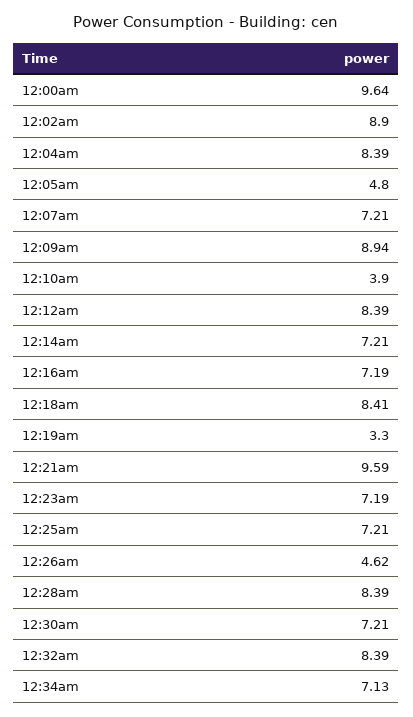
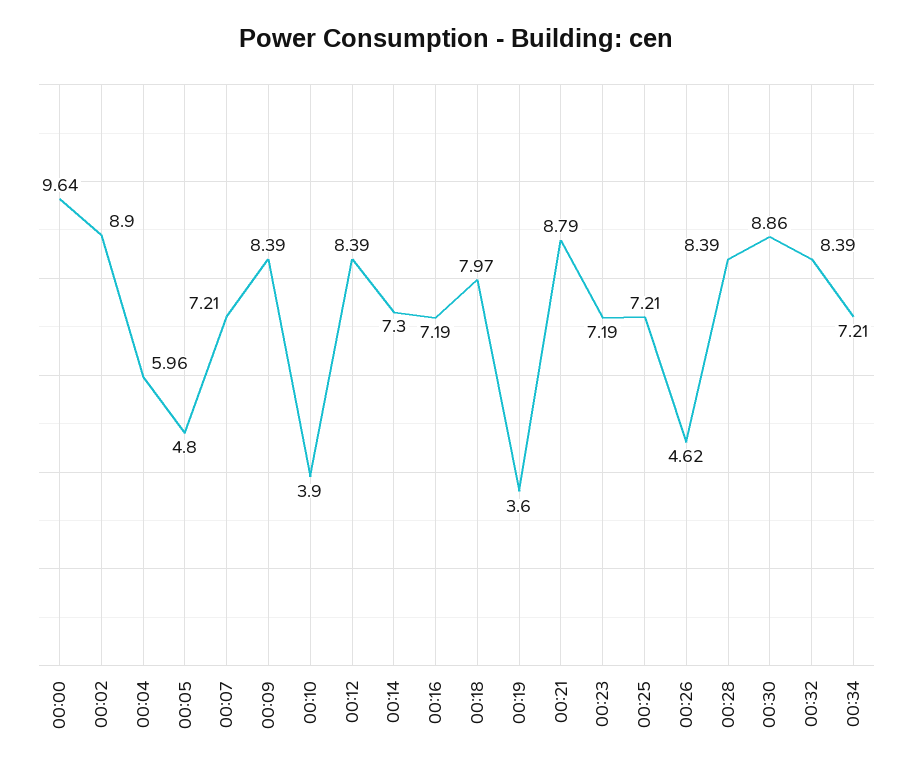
  {
    "12:00am": 9.64,
    "12:02am": 8.9,
-   "12:04am": 8.39,
+   "12:04am": 5.96,
    "12:05am": 4.8,
    "12:07am": 7.21,
-   "12:09am": 8.94,
+   "12:09am": 8.39,
    "12:10am": 3.9,
    "12:12am": 8.39,
-   "12:14am": 7.21,
+   "12:14am": 7.3,
    "12:16am": 7.19,
-   "12:18am": 8.41,
+   "12:18am": 7.97,
-   "12:19am": 3.3,
+   "12:19am": 3.6,
-   "12:21am": 9.59,
+   "12:21am": 8.79,
    "12:23am": 7.19,
    "12:25am": 7.21,
    "12:26am": 4.62,
    "12:28am": 8.39,
-   "12:30am": 7.21,
+   "12:30am": 8.86,
    "12:32am": 8.39,
-   "12:34am": 7.13
+   "12:34am": 7.21
  }

